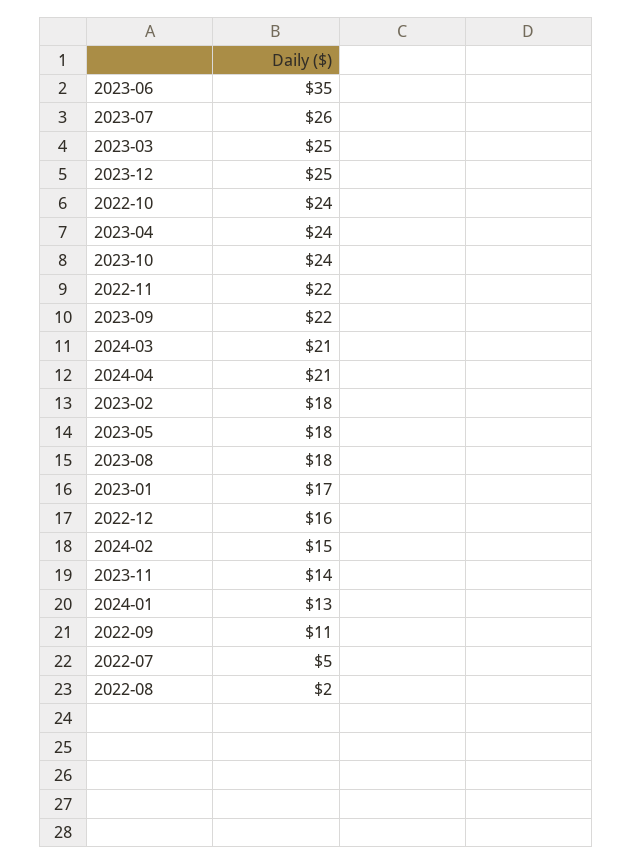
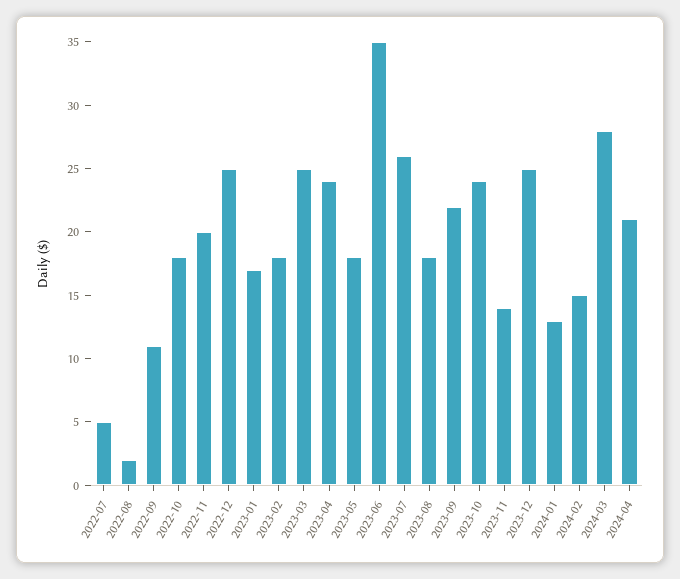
  {
    "2023-06": 35,
    "2023-07": 26,
    "2023-03": 25,
    "2023-12": 25,
-   "2022-10": 24,
+   "2022-10": 18,
    "2023-04": 24,
    "2023-10": 24,
-   "2022-11": 22,
+   "2022-11": 20,
    "2023-09": 22,
-   "2024-03": 21,
+   "2024-03": 28,
    "2024-04": 21,
    "2023-02": 18,
    "2023-05": 18,
    "2023-08": 18,
    "2023-01": 17,
-   "2022-12": 16,
+   "2022-12": 25,
    "2024-02": 15,
    "2023-11": 14,
    "2024-01": 13,
    "2022-09": 11,
    "2022-07": 5,
    "2022-08": 2
  }

